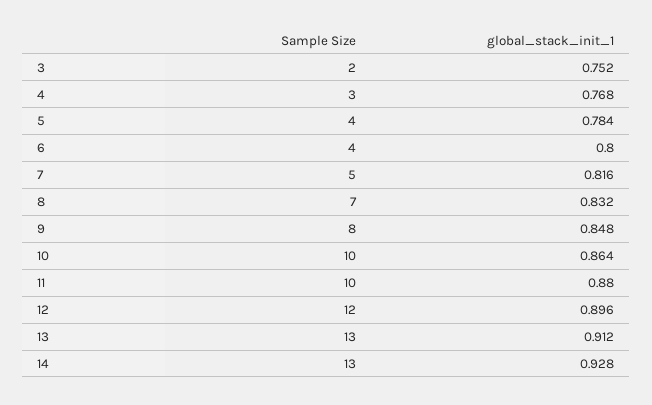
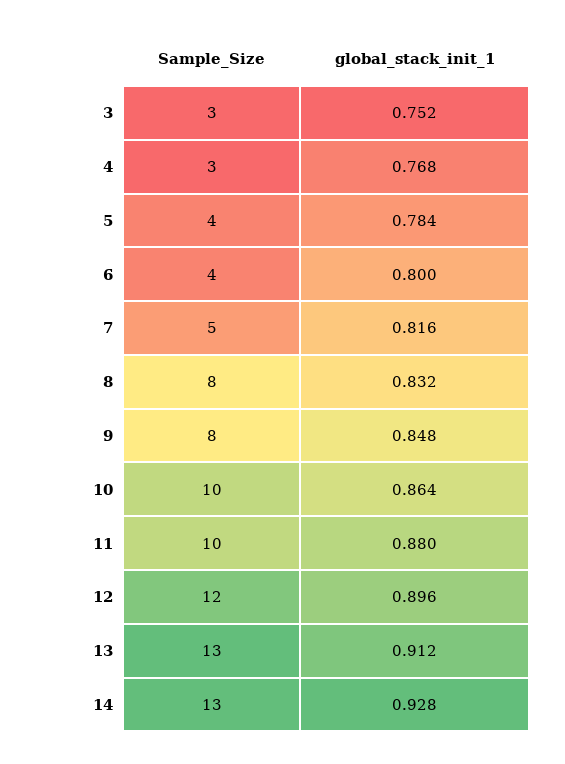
  {
    "Sample Size": {
-     "3": 2,
+     "3": 3,
      "4": 3,
      "5": 4,
      "6": 4,
      "7": 5,
-     "8": 7,
+     "8": 8,
      "9": 8,
      "10": 10,
      "11": 10,
      "12": 12,
      "13": 13,
      "14": 13
    },
    "global_stack_init_1": {
      "3": 0.752,
      "4": 0.768,
      "5": 0.784,
      "6": 0.8,
      "7": 0.816,
      "8": 0.832,
      "9": 0.848,
      "10": 0.864,
      "11": 0.88,
      "12": 0.896,
      "13": 0.912,
      "14": 0.928
    }
  }

